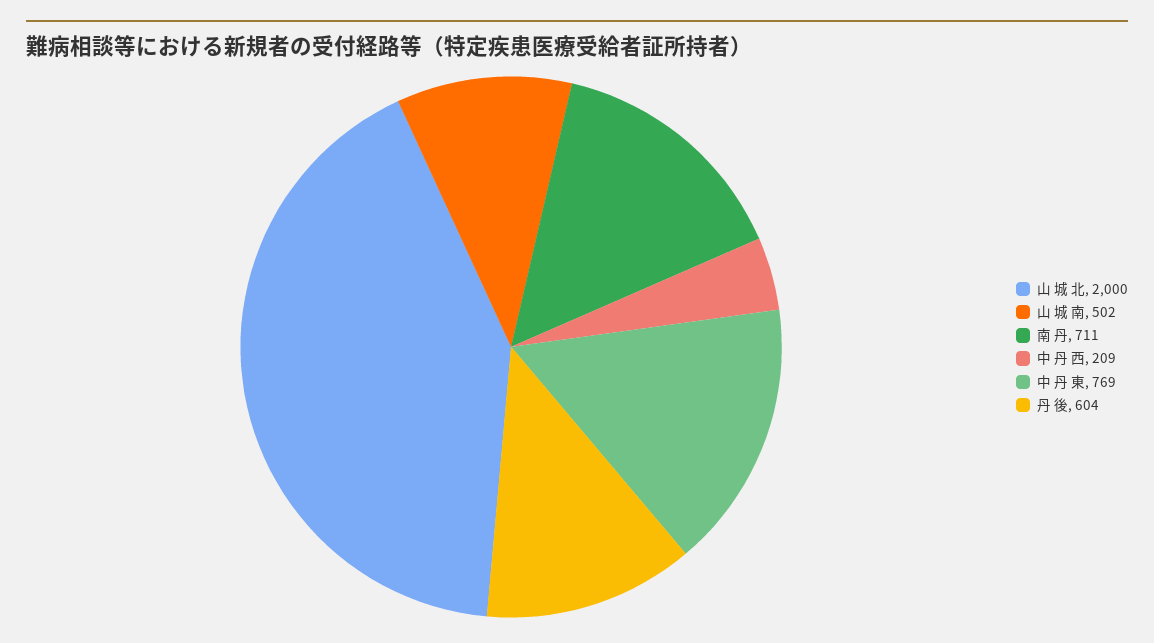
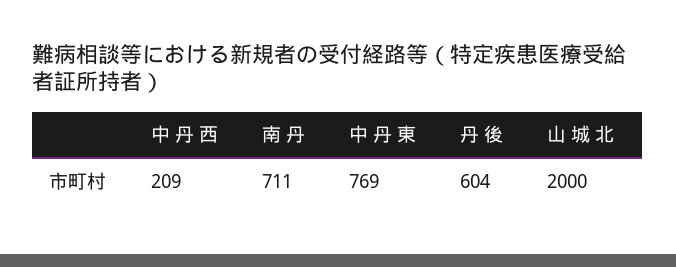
  {
    "山 城 北": 2000,
-   "山 城 南": 502,
    "南 丹": 711,
    "中 丹 西": 209,
    "中 丹 東": 769,
    "丹 後": 604
  }

